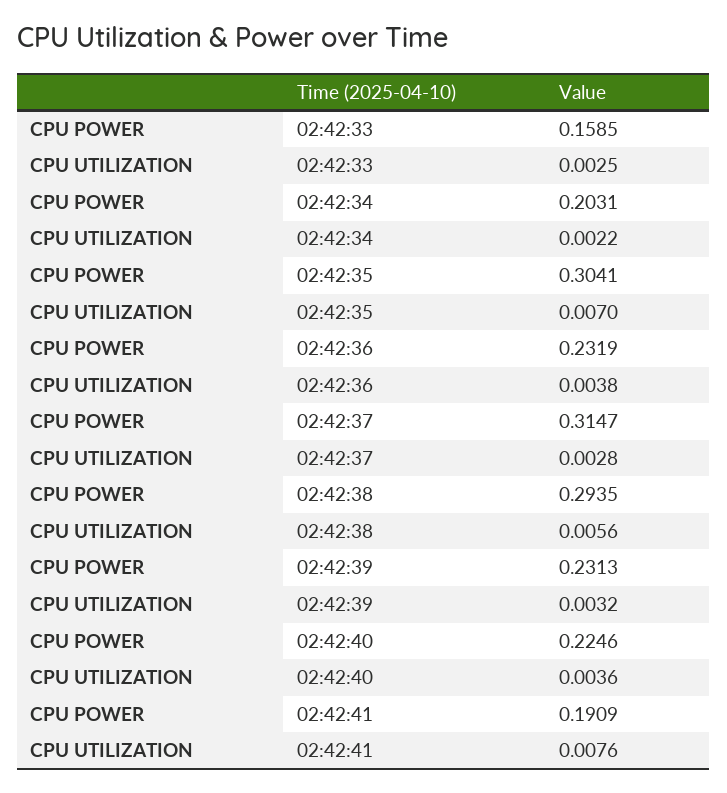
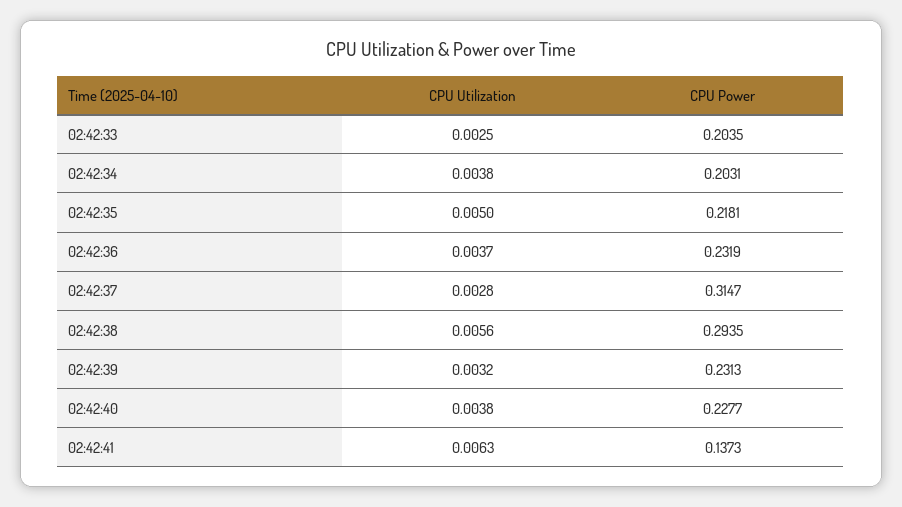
  {
    "CPU POWER": {
-     "02:42:33": 0.1585,
+     "02:42:33": 0.2035,
      "02:42:34": 0.2031,
-     "02:42:35": 0.3041,
+     "02:42:35": 0.2181,
      "02:42:36": 0.2319,
      "02:42:37": 0.3147,
      "02:42:38": 0.2935,
      "02:42:39": 0.2313,
-     "02:42:40": 0.2246,
+     "02:42:40": 0.2277,
-     "02:42:41": 0.1909
+     "02:42:41": 0.1373
    },
    "CPU UTILIZATION": {
      "02:42:33": 0.0025,
-     "02:42:34": 0.0022,
+     "02:42:34": 0.0038,
-     "02:42:35": 0.007,
+     "02:42:35": 0.005,
-     "02:42:36": 0.0038,
+     "02:42:36": 0.0037,
      "02:42:37": 0.0028,
      "02:42:38": 0.0056,
      "02:42:39": 0.0032,
-     "02:42:40": 0.0036,
+     "02:42:40": 0.0038,
-     "02:42:41": 0.0076
+     "02:42:41": 0.0063
    }
  }

